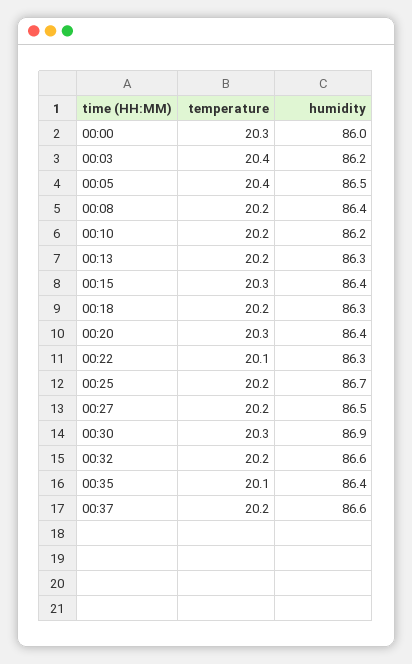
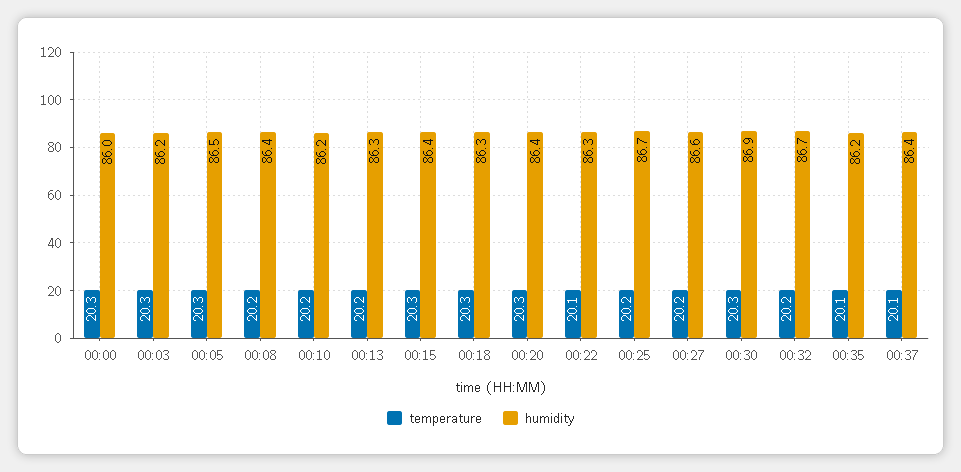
  {
    "temperature": {
      "00:00": 20.3,
-     "00:03": 20.4,
+     "00:03": 20.3,
-     "00:05": 20.4,
+     "00:05": 20.3,
      "00:08": 20.2,
      "00:10": 20.2,
      "00:13": 20.2,
      "00:15": 20.3,
-     "00:18": 20.2,
+     "00:18": 20.3,
      "00:20": 20.3,
      "00:22": 20.1,
      "00:25": 20.2,
      "00:27": 20.2,
      "00:30": 20.3,
      "00:32": 20.2,
      "00:35": 20.1,
-     "00:37": 20.2
+     "00:37": 20.1
    },
    "humidity": {
      "00:00": 86,
      "00:03": 86.2,
      "00:05": 86.5,
      "00:08": 86.4,
      "00:10": 86.2,
      "00:13": 86.3,
      "00:15": 86.4,
      "00:18": 86.3,
      "00:20": 86.4,
      "00:22": 86.3,
      "00:25": 86.7,
-     "00:27": 86.5,
+     "00:27": 86.6,
      "00:30": 86.9,
-     "00:32": 86.6,
+     "00:32": 86.7,
-     "00:35": 86.4,
+     "00:35": 86.2,
-     "00:37": 86.6
+     "00:37": 86.4
    }
  }

